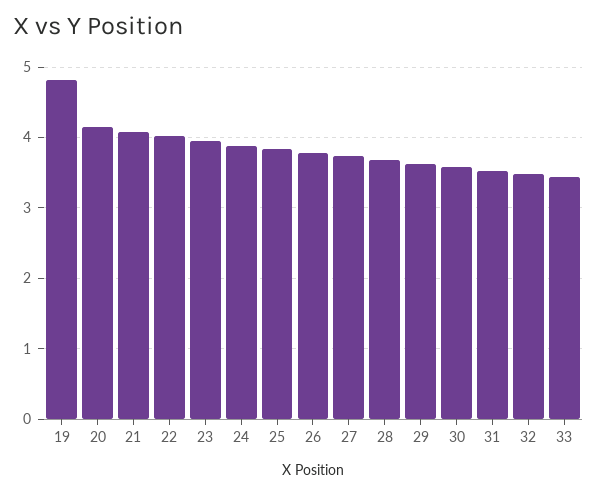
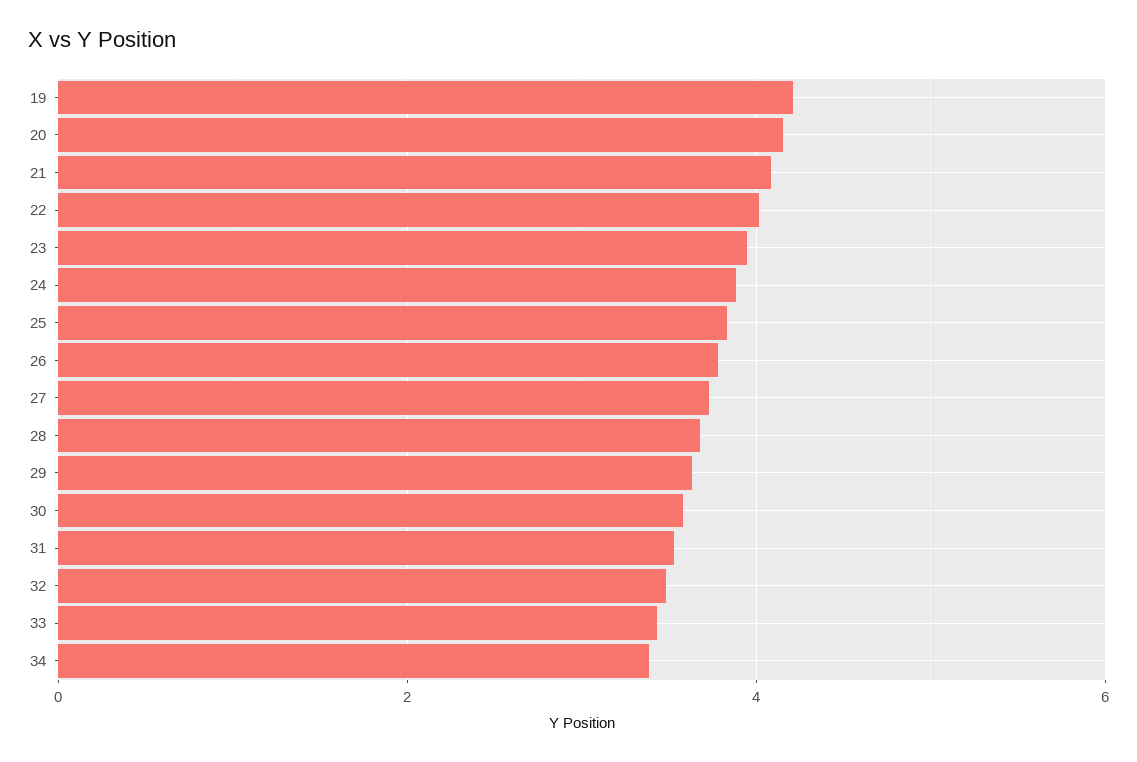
  {
-   "19": 4.8,
+   "19": 4.2,
    "20": 4.2,
    "21": 4.1,
    "22": 4,
    "23": 3.9,
    "24": 3.9,
    "25": 3.8,
    "26": 3.8,
    "27": 3.7,
    "28": 3.7,
    "29": 3.6,
    "30": 3.6,
    "31": 3.5,
    "32": 3.5,
-   "33": 3.4
+   "33": 3.4,
+   "34": 3.4
  }

